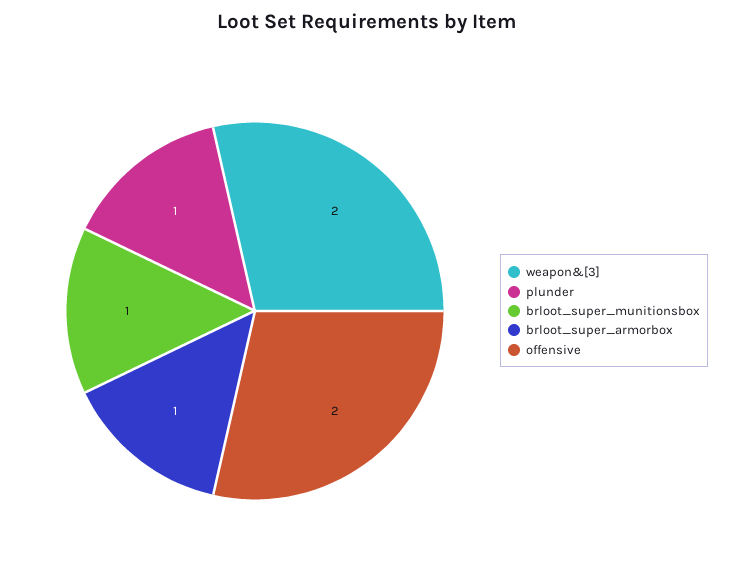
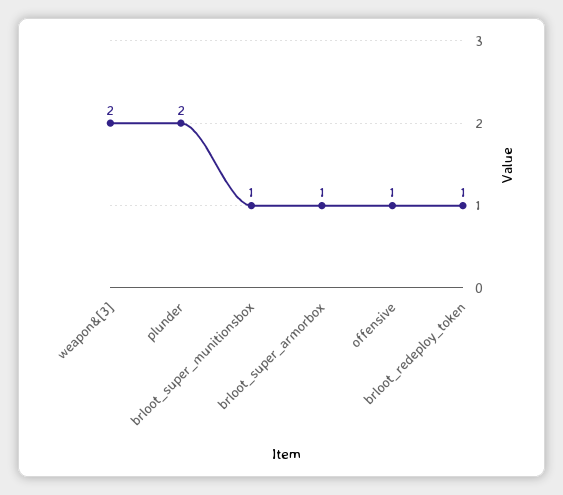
  {
    "weapon&[3]": 2,
-   "plunder": 1,
+   "plunder": 2,
    "brloot_super_munitionsbox": 1,
    "brloot_super_armorbox": 1,
-   "offensive": 2
+   "offensive": 1,
+   "brloot_redeploy_token": 1
  }

